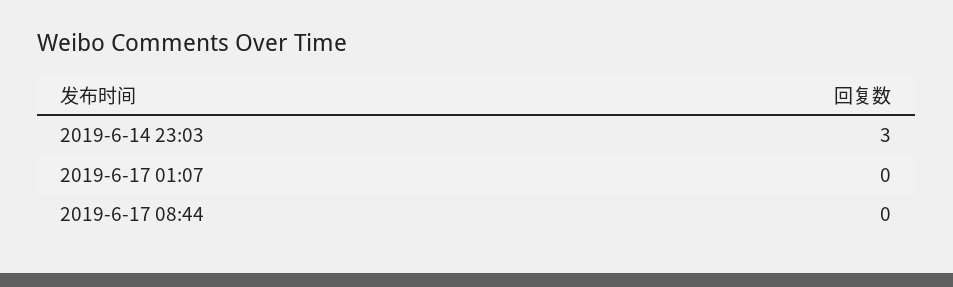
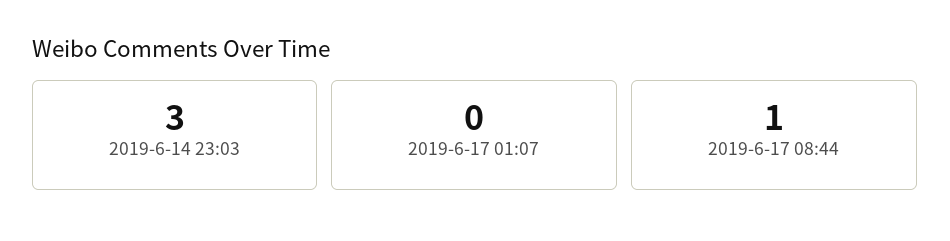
  {
    "2019-6-14 23:03": 3,
    "2019-6-17 01:07": 0,
-   "2019-6-17 08:44": 0
+   "2019-6-17 08:44": 1
  }

